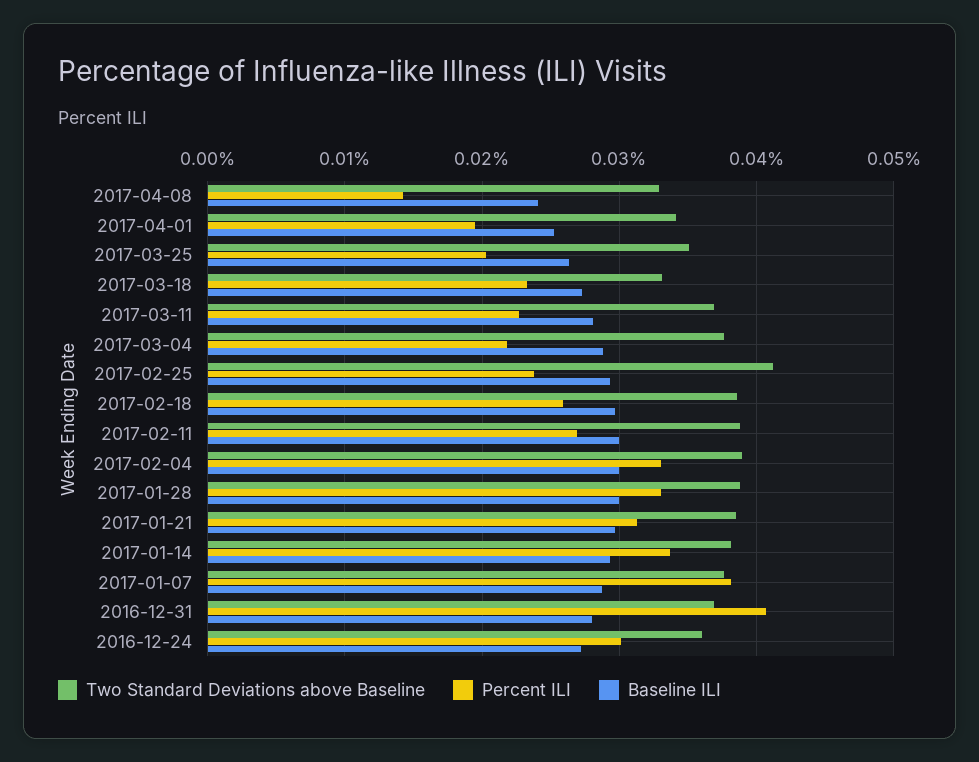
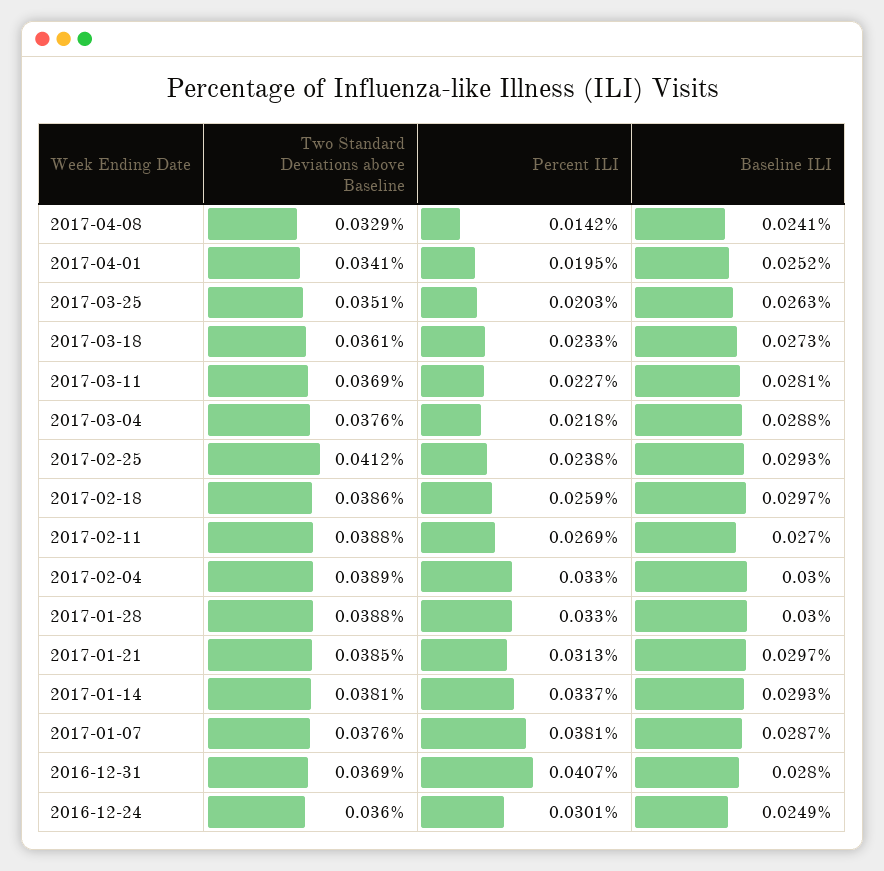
  {
    "Two Standard Deviations above Baseline": {
      "2017-04-08": 0.0329,
      "2017-04-01": 0.0341,
      "2017-03-25": 0.0351,
-     "2017-03-18": 0.033,
+     "2017-03-18": 0.0361,
      "2017-03-11": 0.0369,
      "2017-03-04": 0.0376,
      "2017-02-25": 0.0412,
      "2017-02-18": 0.0386,
      "2017-02-11": 0.0388,
      "2017-02-04": 0.0389,
      "2017-01-28": 0.0388,
      "2017-01-21": 0.0385,
      "2017-01-14": 0.0381,
      "2017-01-07": 0.0376,
      "2016-12-31": 0.0369,
      "2016-12-24": 0.036
    },
    "Percent ILI": {
      "2017-04-08": 0.0142,
      "2017-04-01": 0.0195,
      "2017-03-25": 0.0203,
      "2017-03-18": 0.0233,
      "2017-03-11": 0.0227,
      "2017-03-04": 0.0218,
      "2017-02-25": 0.0238,
      "2017-02-18": 0.0259,
      "2017-02-11": 0.0269,
      "2017-02-04": 0.033,
      "2017-01-28": 0.033,
      "2017-01-21": 0.0313,
      "2017-01-14": 0.0337,
      "2017-01-07": 0.0381,
      "2016-12-31": 0.0407,
      "2016-12-24": 0.0301
    },
    "Baseline ILI": {
      "2017-04-08": 0.0241,
      "2017-04-01": 0.0252,
      "2017-03-25": 0.0263,
      "2017-03-18": 0.0273,
      "2017-03-11": 0.0281,
      "2017-03-04": 0.0288,
      "2017-02-25": 0.0293,
      "2017-02-18": 0.0297,
-     "2017-02-11": 0.03,
+     "2017-02-11": 0.027,
      "2017-02-04": 0.03,
      "2017-01-28": 0.03,
      "2017-01-21": 0.0297,
      "2017-01-14": 0.0293,
      "2017-01-07": 0.0287,
      "2016-12-31": 0.028,
-     "2016-12-24": 0.027
+     "2016-12-24": 0.0249
    }
  }

